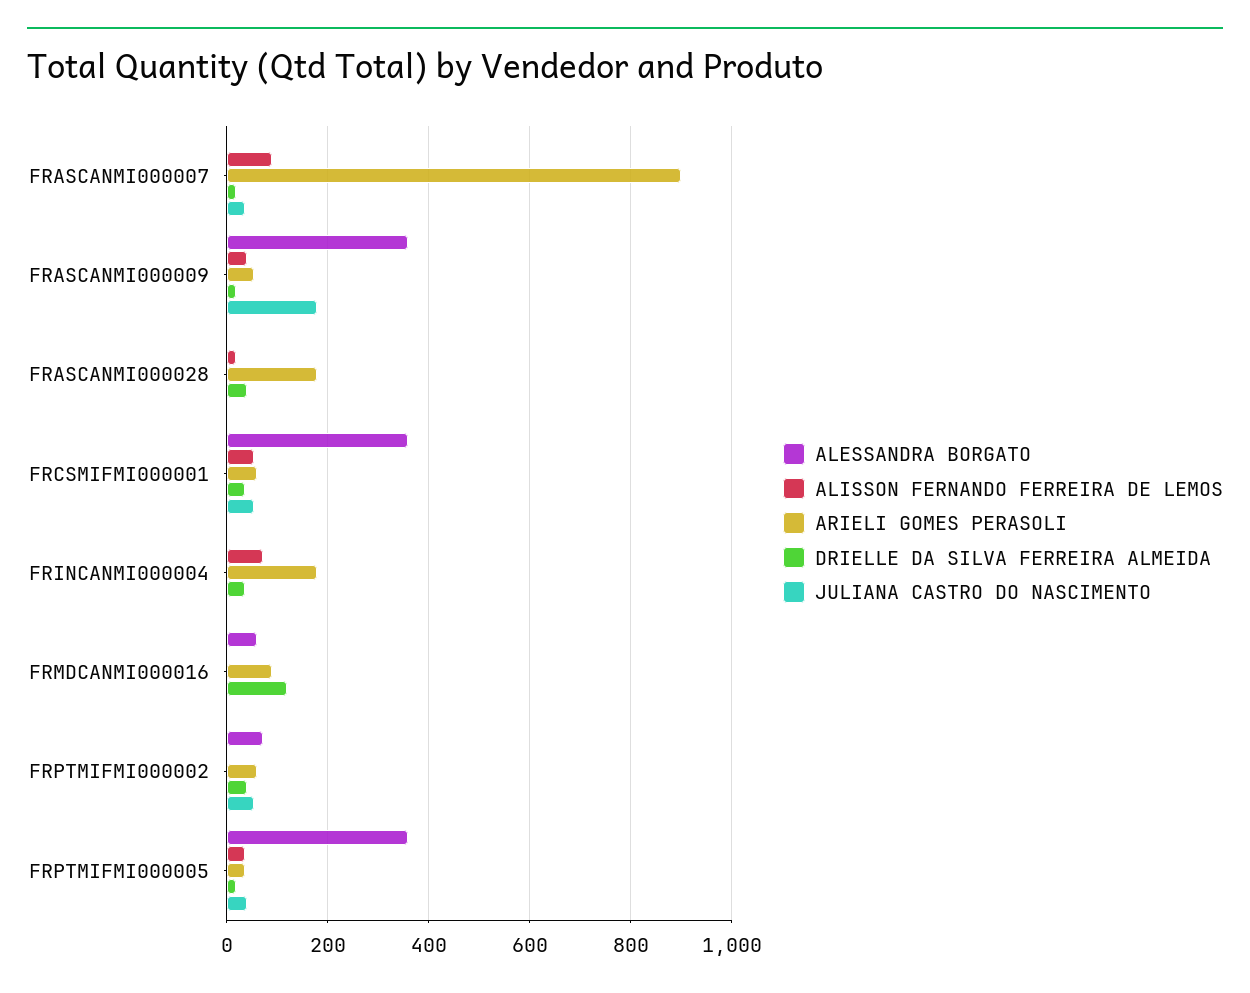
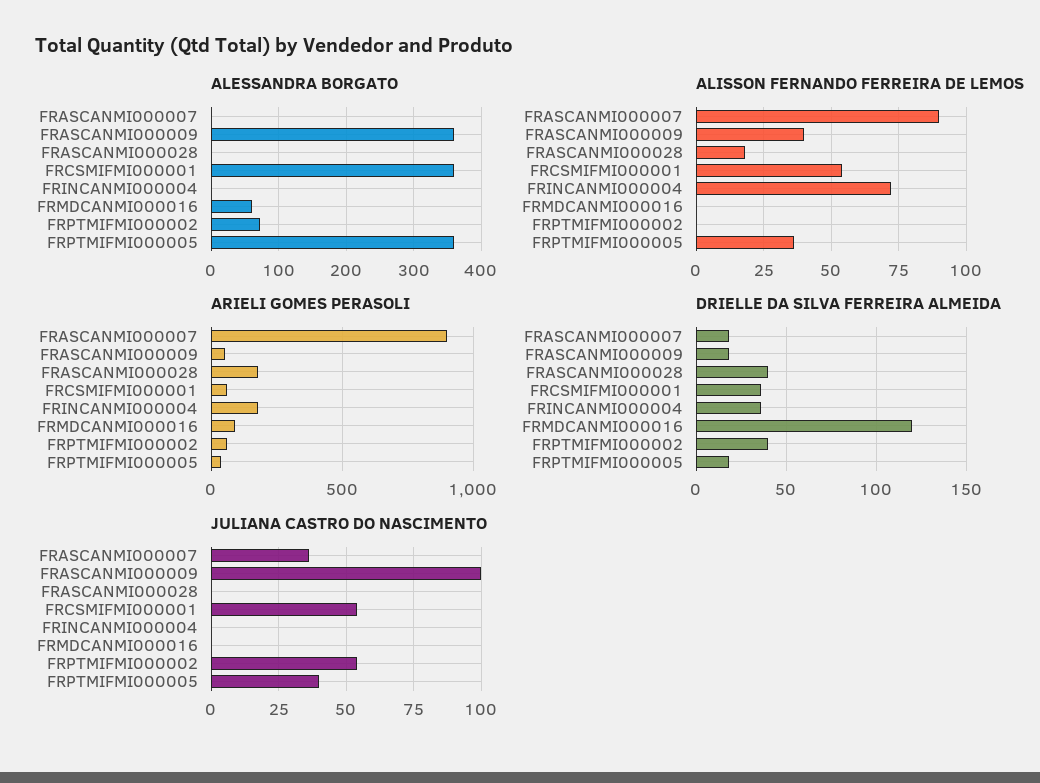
  {
    "ALESSANDRA BORGATO": {
      "FRASCANMI000007": 0,
      "FRASCANMI000009": 360,
      "FRASCANMI000028": 0,
      "FRCSMIFMI000001": 360,
      "FRINCANMI000004": 0,
      "FRMDCANMI000016": 60,
      "FRPTMIFMI000002": 70,
      "FRPTMIFMI000005": 360
    },
    "ALISSON FERNANDO FERREIRA DE LEMOS": {
      "FRASCANMI000007": 90,
      "FRASCANMI000009": 40,
      "FRASCANMI000028": 20,
      "FRCSMIFMI000001": 55,
      "FRINCANMI000004": 70,
      "FRMDCANMI000016": 0,
      "FRPTMIFMI000002": 0,
      "FRPTMIFMI000005": 35
    },
    "ARIELI GOMES PERASOLI": {
      "FRASCANMI000007": 900,
      "FRASCANMI000009": 60,
      "FRASCANMI000028": 180,
      "FRCSMIFMI000001": 60,
      "FRINCANMI000004": 180,
      "FRMDCANMI000016": 100,
      "FRPTMIFMI000002": 60,
      "FRPTMIFMI000005": 40
    },
    "DRIELLE DA SILVA FERREIRA ALMEIDA": {
      "FRASCANMI000007": 20,
      "FRASCANMI000009": 20,
      "FRASCANMI000028": 40,
      "FRCSMIFMI000001": 35,
      "FRINCANMI000004": 35,
      "FRMDCANMI000016": 120,
      "FRPTMIFMI000002": 40,
      "FRPTMIFMI000005": 20
    },
    "JULIANA CASTRO DO NASCIMENTO": {
      "FRASCANMI000007": 35,
-     "FRASCANMI000009": 180,
+     "FRASCANMI000009": 100,
      "FRASCANMI000028": 0,
      "FRCSMIFMI000001": 55,
      "FRINCANMI000004": 0,
      "FRMDCANMI000016": 0,
      "FRPTMIFMI000002": 55,
      "FRPTMIFMI000005": 40
    }
  }

